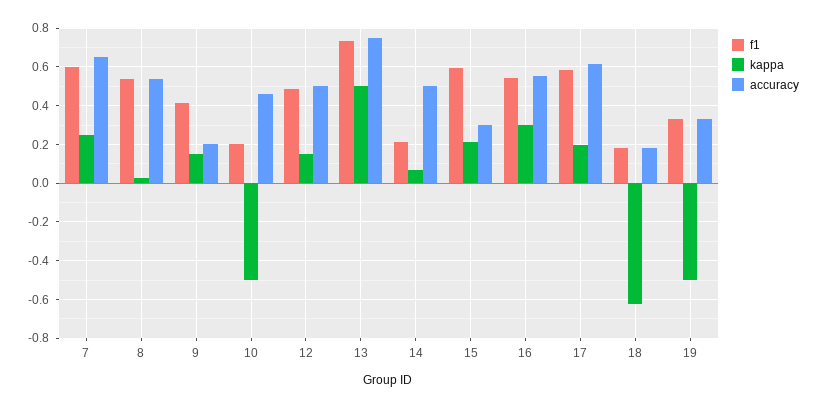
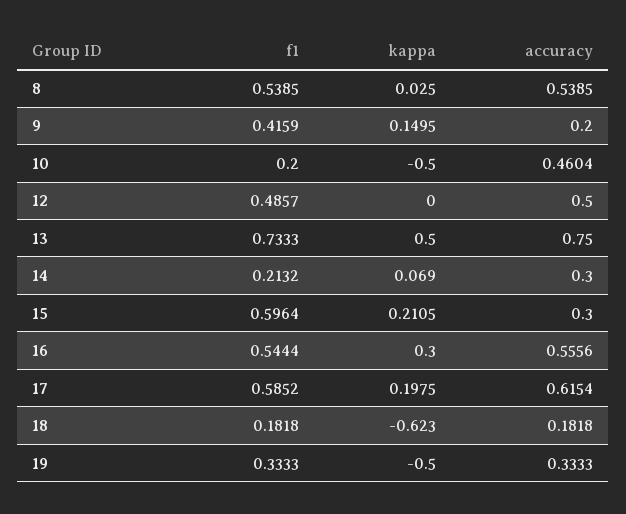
  {
    "f1": {
-     "7": 0.6,
      "8": 0.5385,
      "9": 0.4159,
      "10": 0.2,
      "12": 0.4857,
      "13": 0.7333,
      "14": 0.2132,
      "15": 0.5964,
      "16": 0.5444,
      "17": 0.5852,
      "18": 0.1818,
      "19": 0.3333
    },
    "kappa": {
-     "7": 0.25,
      "8": 0.025,
      "9": 0.1495,
      "10": -0.5,
-     "12": 0.15,
+     "12": 0,
      "13": 0.5,
      "14": 0.069,
      "15": 0.2105,
      "16": 0.3,
      "17": 0.1975,
      "18": -0.623,
      "19": -0.5
    },
    "accuracy": {
-     "7": 0.65,
      "8": 0.5385,
      "9": 0.2,
      "10": 0.4604,
      "12": 0.5,
      "13": 0.75,
-     "14": 0.5,
+     "14": 0.3,
      "15": 0.3,
      "16": 0.5556,
      "17": 0.6154,
      "18": 0.1818,
      "19": 0.3333
    }
  }

